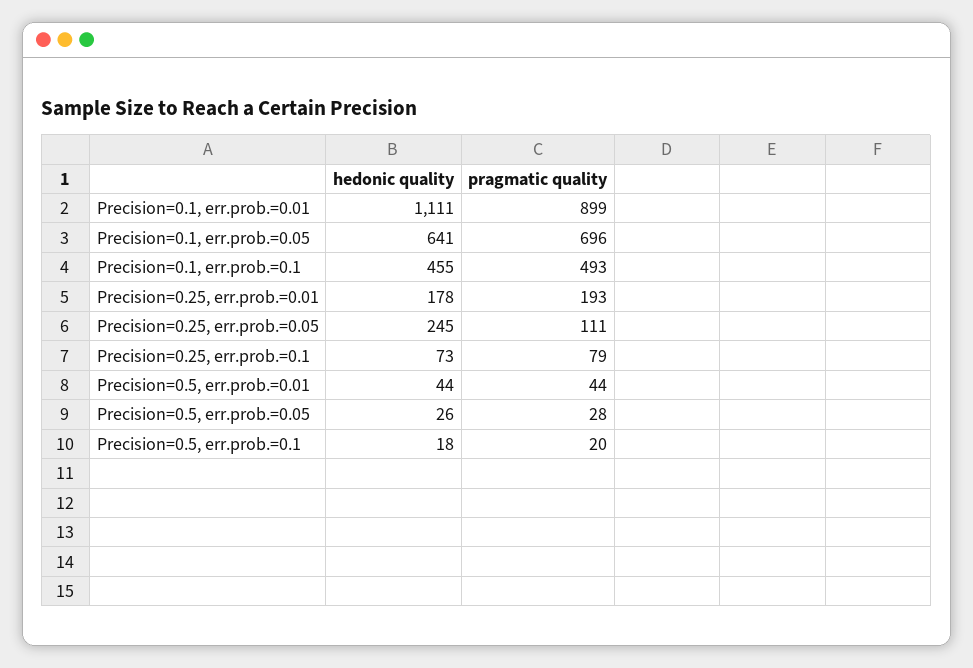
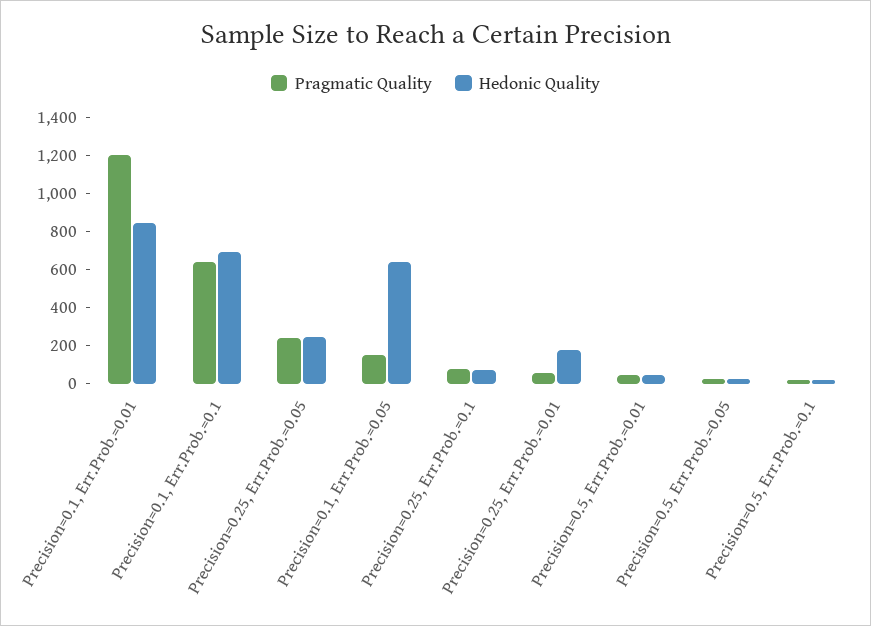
  {
    "hedonic quality": {
-     "Precision=0.1, err.prob.=0.01": 1111,
+     "Precision=0.1, err.prob.=0.01": 850,
      "Precision=0.1, err.prob.=0.05": 641,
-     "Precision=0.1, err.prob.=0.1": 455,
+     "Precision=0.1, err.prob.=0.1": 700,
      "Precision=0.25, err.prob.=0.01": 178,
      "Precision=0.25, err.prob.=0.05": 245,
      "Precision=0.25, err.prob.=0.1": 73,
      "Precision=0.5, err.prob.=0.01": 44,
      "Precision=0.5, err.prob.=0.05": 26,
      "Precision=0.5, err.prob.=0.1": 18
    },
    "pragmatic quality": {
-     "Precision=0.1, err.prob.=0.01": 899,
+     "Precision=0.1, err.prob.=0.01": 1200,
-     "Precision=0.1, err.prob.=0.05": 696,
+     "Precision=0.1, err.prob.=0.05": 150,
-     "Precision=0.1, err.prob.=0.1": 493,
+     "Precision=0.1, err.prob.=0.1": 650,
-     "Precision=0.25, err.prob.=0.01": 193,
+     "Precision=0.25, err.prob.=0.01": 50,
-     "Precision=0.25, err.prob.=0.05": 111,
+     "Precision=0.25, err.prob.=0.05": 250,
      "Precision=0.25, err.prob.=0.1": 79,
      "Precision=0.5, err.prob.=0.01": 44,
      "Precision=0.5, err.prob.=0.05": 28,
      "Precision=0.5, err.prob.=0.1": 20
    }
  }

